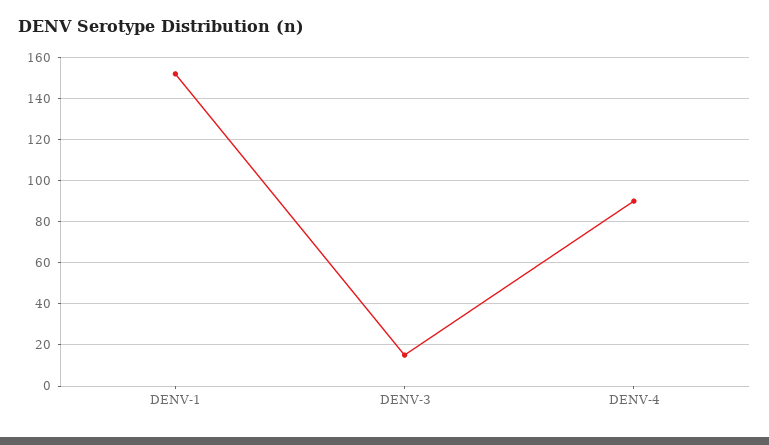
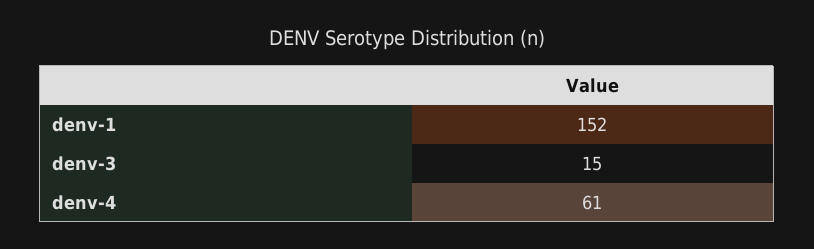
  {
    "DENV-1": 152,
    "DENV-3": 15,
-   "DENV-4": 90
+   "DENV-4": 61
  }

